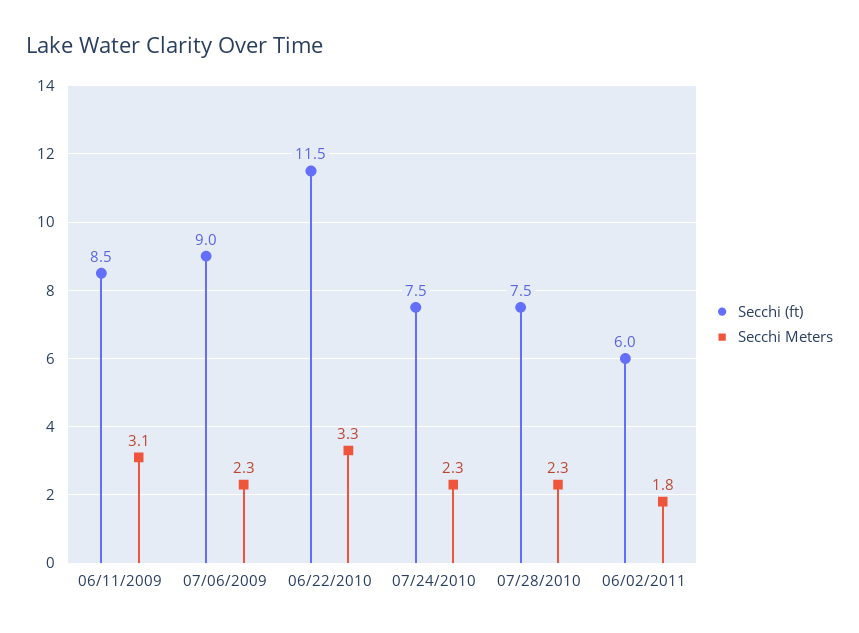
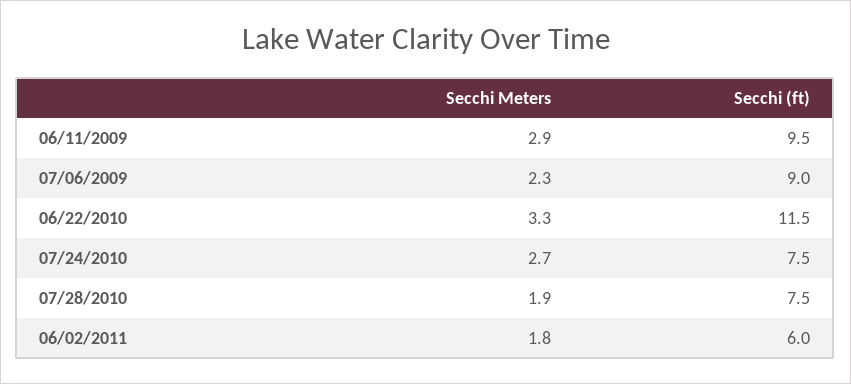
  {
    "Secchi (ft)": {
-     "06/11/2009": 8.5,
+     "06/11/2009": 9.5,
      "07/06/2009": 9,
      "06/22/2010": 11.5,
      "07/24/2010": 7.5,
      "07/28/2010": 7.5,
      "06/02/2011": 6
    },
    "Secchi Meters": {
-     "06/11/2009": 3.1,
+     "06/11/2009": 2.9,
      "07/06/2009": 2.3,
      "06/22/2010": 3.3,
-     "07/24/2010": 2.3,
+     "07/24/2010": 2.7,
-     "07/28/2010": 2.3,
+     "07/28/2010": 1.9,
      "06/02/2011": 1.8
    }
  }

